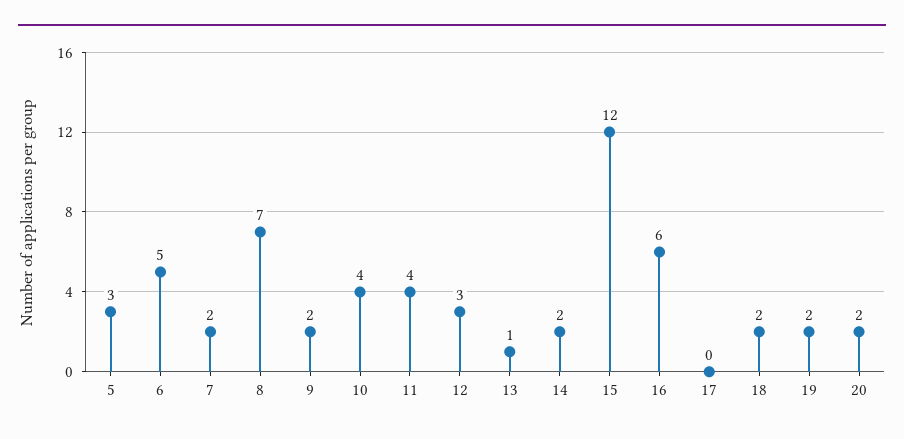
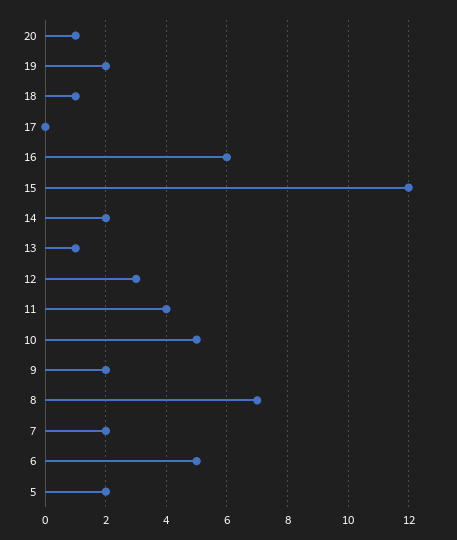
  {
-   "5": 3,
+   "5": 2,
    "6": 5,
    "7": 2,
    "8": 7,
    "9": 2,
-   "10": 4,
+   "10": 5,
    "11": 4,
    "12": 3,
    "13": 1,
    "14": 2,
    "15": 12,
    "16": 6,
    "17": 0,
-   "18": 2,
+   "18": 1,
    "19": 2,
-   "20": 2
+   "20": 1
  }

